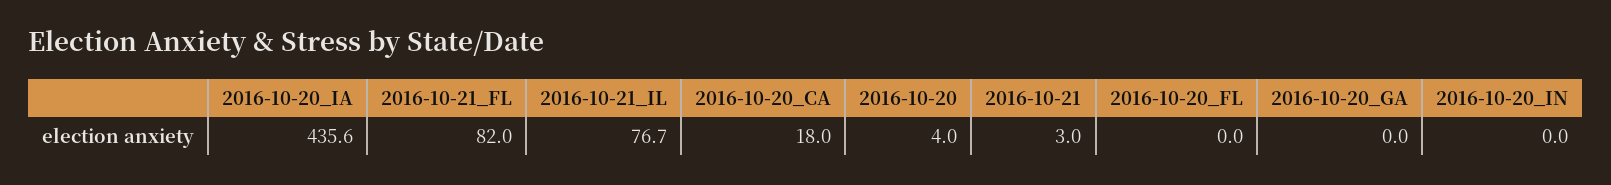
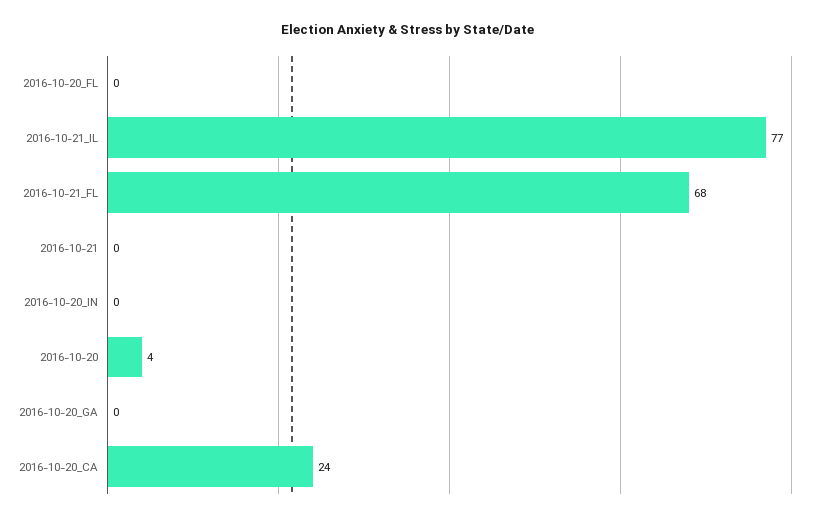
  {
-   "2016-10-20_IA": 435.6,
-   "2016-10-21_FL": 82,
+   "2016-10-21_FL": 68,
    "2016-10-21_IL": 76.7,
-   "2016-10-20_CA": 18,
+   "2016-10-20_CA": 24,
    "2016-10-20": 4,
-   "2016-10-21": 3,
+   "2016-10-21": 0,
    "2016-10-20_FL": 0,
    "2016-10-20_GA": 0,
    "2016-10-20_IN": 0
  }

